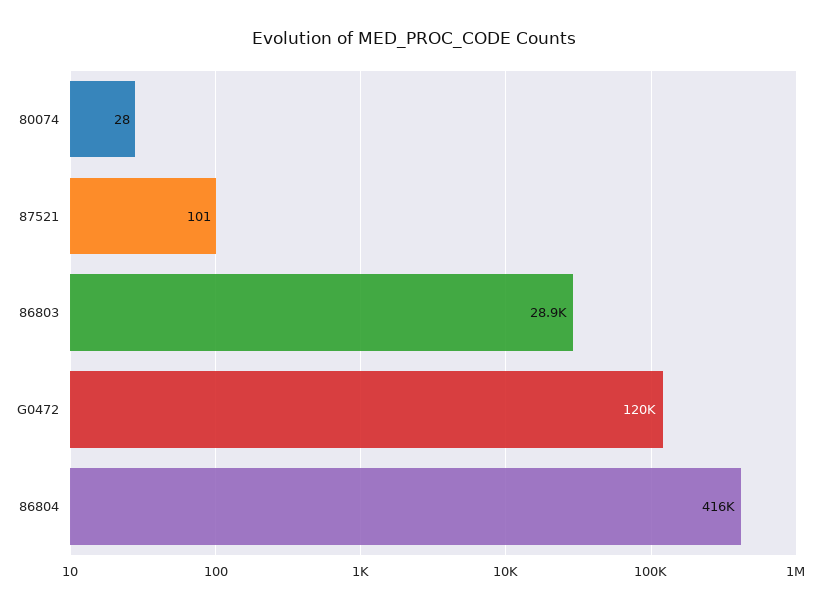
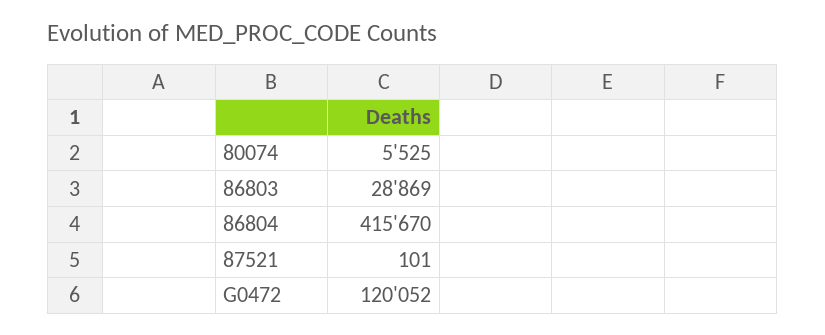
  {
-   "80074": 28,
+   "80074": 5525,
    "87521": 101,
    "86803": 28869,
    "G0472": 120052,
    "86804": 415670
  }

